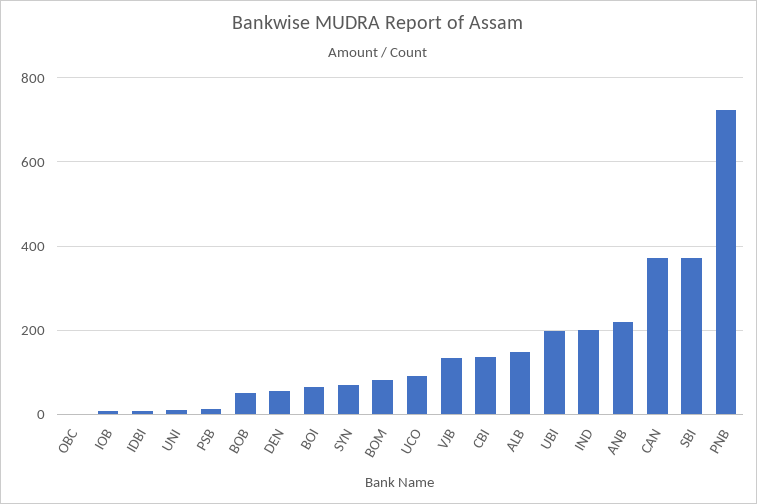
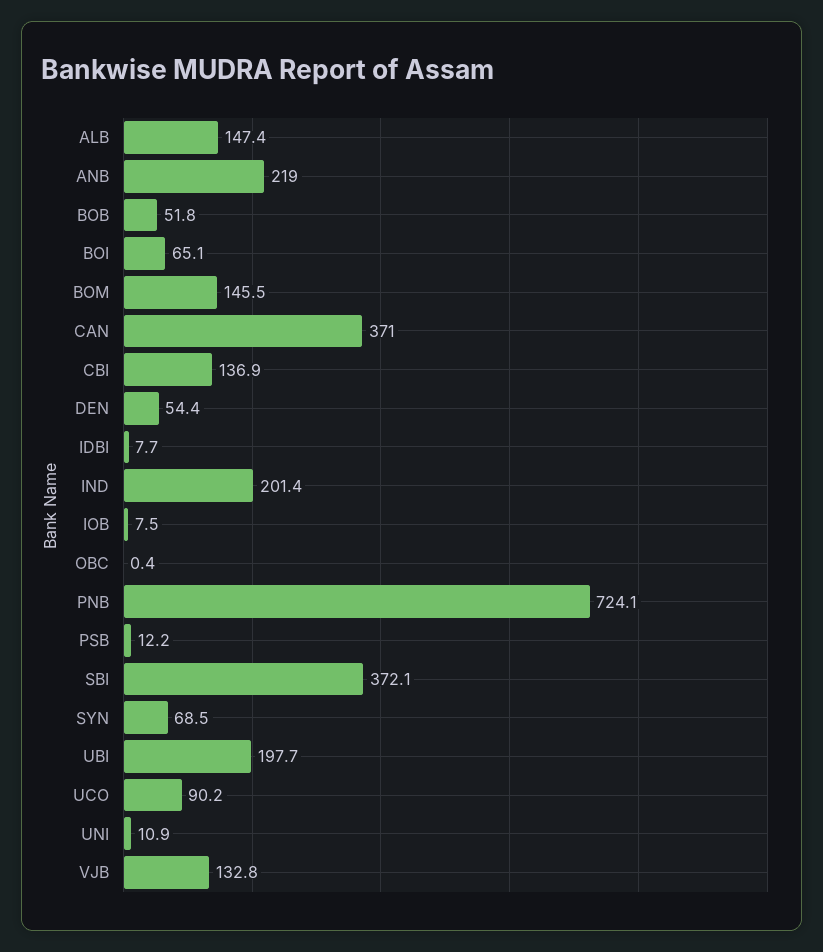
  {
    "OBC": 0.4,
    "IOB": 7.5,
    "IDBI": 7.7,
    "UNI": 10.9,
    "PSB": 12.2,
    "BOB": 51.8,
    "DEN": 54.4,
    "BOI": 65.1,
    "SYN": 68.5,
-   "BOM": 80,
+   "BOM": 145.5,
    "UCO": 90.2,
    "VJB": 132.8,
    "CBI": 136.9,
    "ALB": 147.4,
    "UBI": 197.7,
    "IND": 201.4,
    "ANB": 219,
    "CAN": 371,
    "SBI": 372.1,
    "PNB": 724.1
  }

